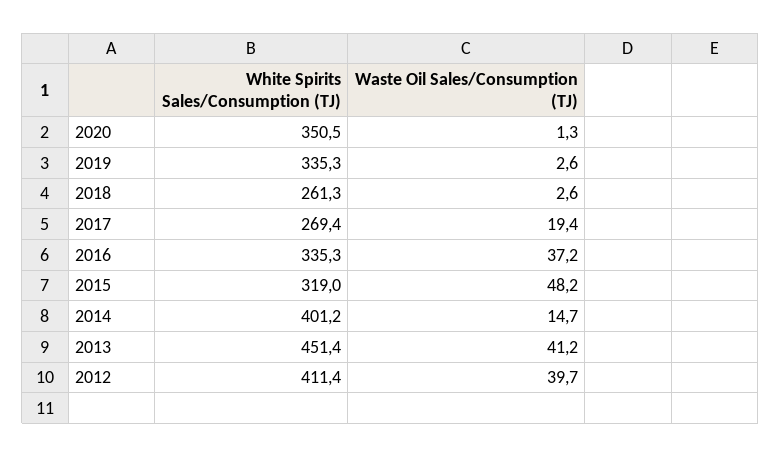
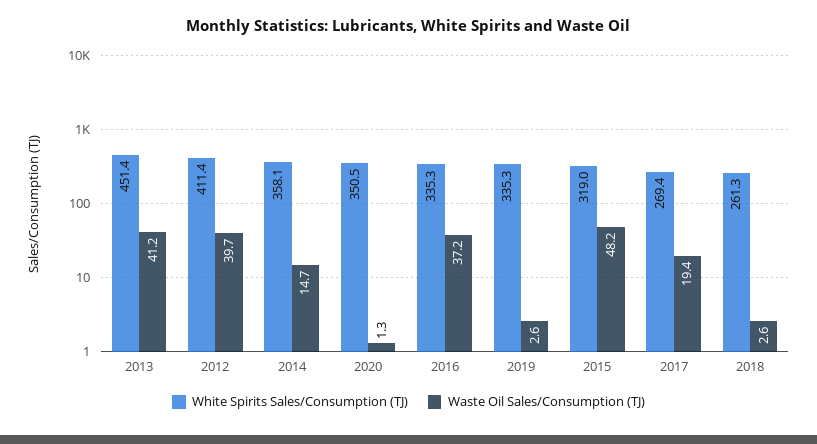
  {
    "White Spirits Sales/Consumption (TJ)": {
      "2020": 350.5,
      "2019": 335.3,
      "2018": 261.3,
      "2017": 269.4,
      "2016": 335.3,
      "2015": 319,
-     "2014": 401.2,
+     "2014": 358.1,
      "2013": 451.4,
      "2012": 411.4
    },
    "Waste Oil Sales/Consumption (TJ)": {
      "2020": 1.3,
      "2019": 2.6,
      "2018": 2.6,
      "2017": 19.4,
      "2016": 37.2,
      "2015": 48.2,
      "2014": 14.7,
      "2013": 41.2,
      "2012": 39.7
    }
  }

